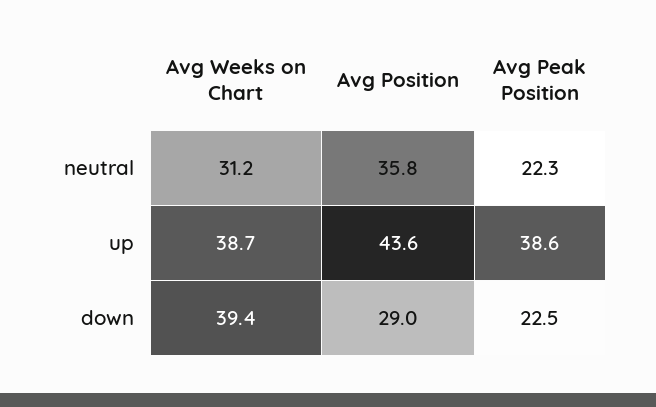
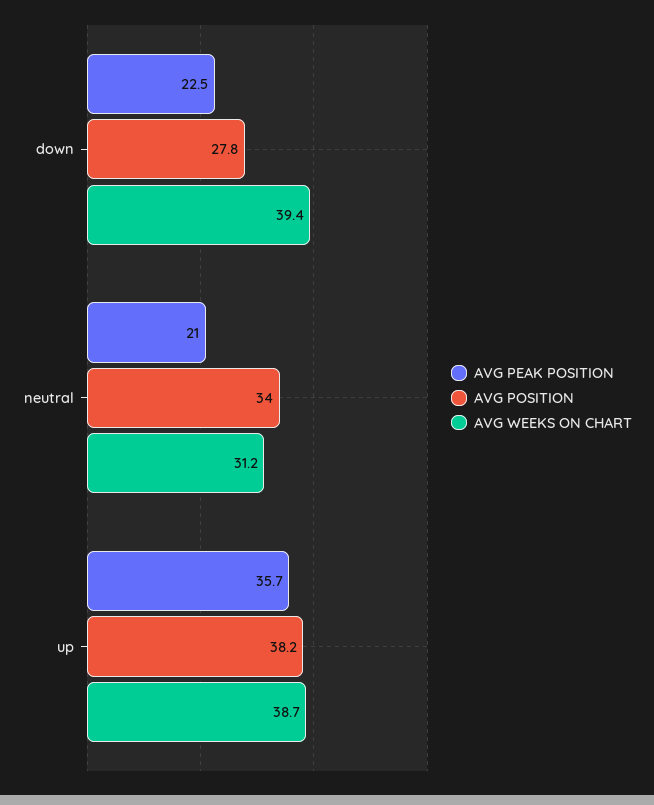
  {
    "Avg Weeks on Chart": {
      "neutral": 31.2,
      "up": 38.7,
      "down": 39.4
    },
    "Avg Position": {
-     "neutral": 35.8,
+     "neutral": 34,
-     "up": 43.6,
+     "up": 38.2,
-     "down": 29
+     "down": 27.8
    },
    "Avg Peak Position": {
-     "neutral": 22.3,
+     "neutral": 21,
-     "up": 38.6,
+     "up": 35.7,
      "down": 22.5
    }
  }

